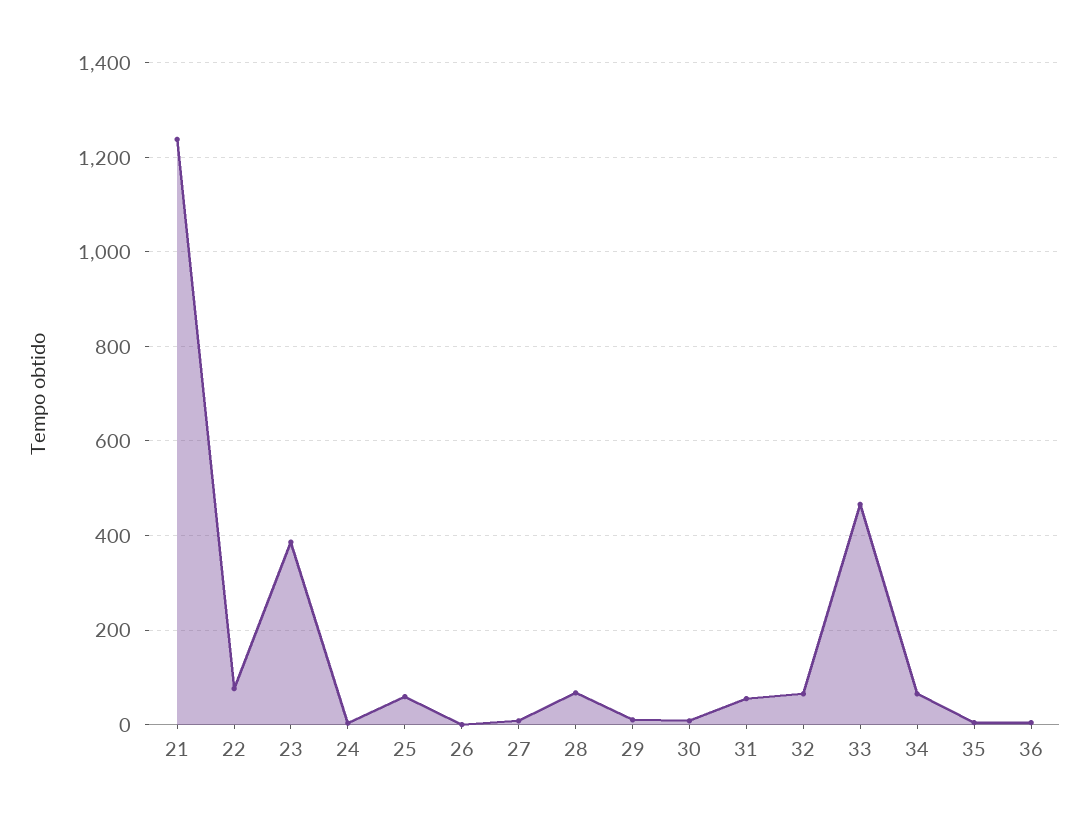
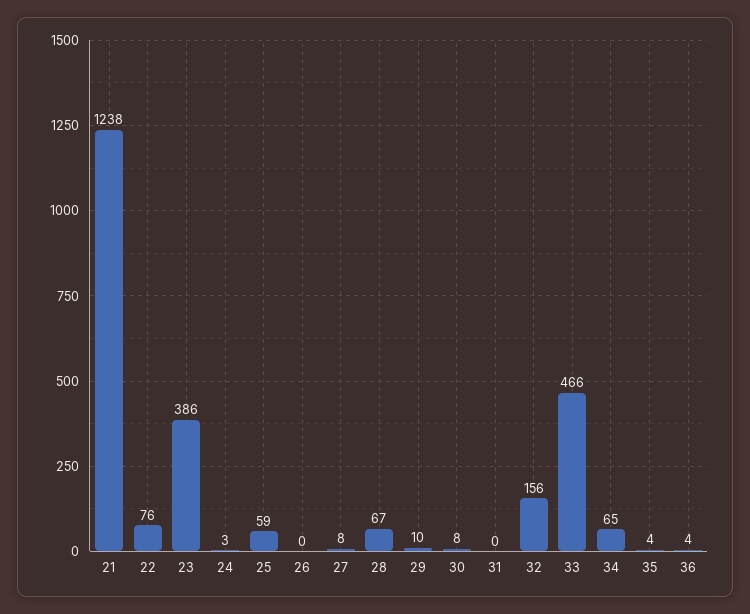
  {
    "21": 1238,
    "22": 76,
    "23": 386,
    "24": 3,
    "25": 59,
    "26": 0,
    "27": 8,
    "28": 67,
    "29": 10,
    "30": 8,
-   "31": 60,
+   "31": 0,
-   "32": 60,
+   "32": 156,
    "33": 466,
    "34": 65,
    "35": 4,
    "36": 4
  }

